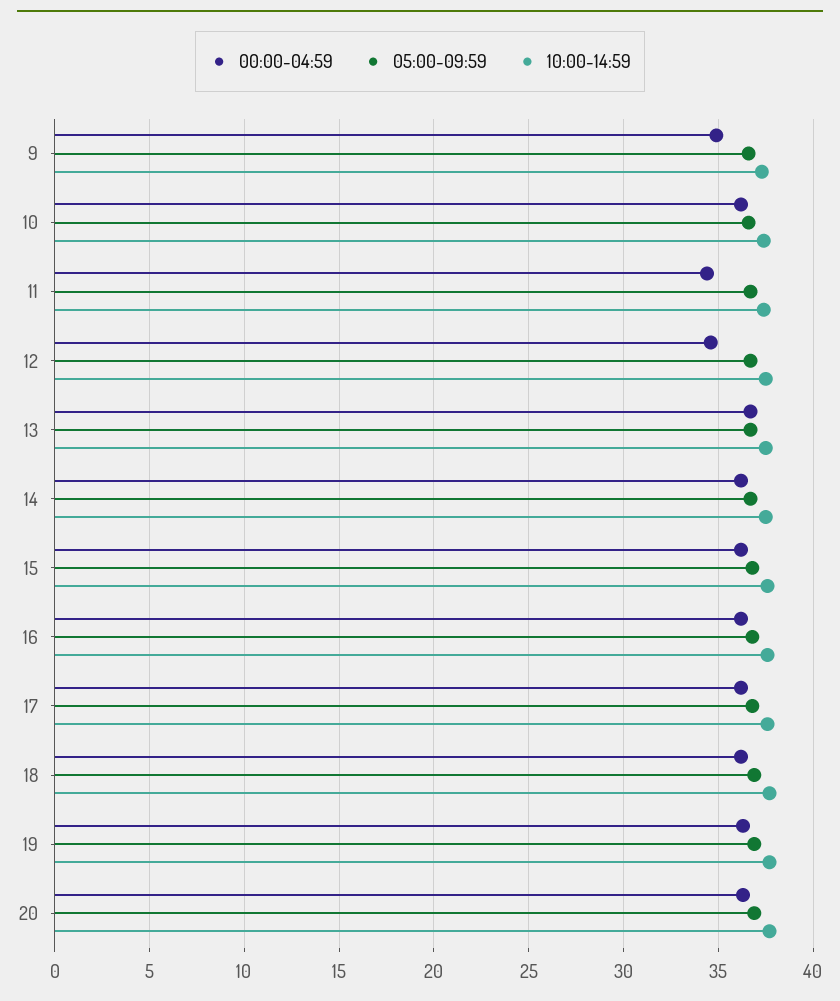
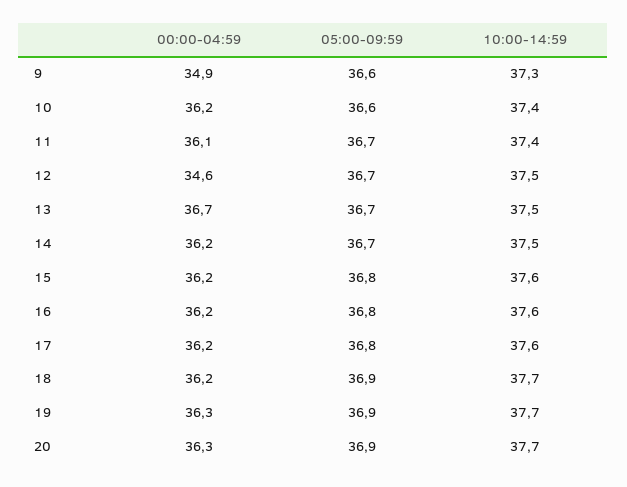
  {
    "00:00-04:59": {
      "9": 34.9,
      "10": 36.2,
-     "11": 34.5,
+     "11": 36.1,
      "12": 34.6,
      "13": 36.7,
      "14": 36.2,
      "15": 36.2,
      "16": 36.2,
      "17": 36.2,
      "18": 36.2,
      "19": 36.3,
      "20": 36.3
    },
    "05:00-09:59": {
      "9": 36.6,
      "10": 36.6,
      "11": 36.7,
      "12": 36.7,
      "13": 36.7,
      "14": 36.7,
      "15": 36.8,
      "16": 36.8,
      "17": 36.8,
      "18": 36.9,
      "19": 36.9,
      "20": 36.9
    },
    "10:00-14:59": {
      "9": 37.3,
      "10": 37.4,
      "11": 37.4,
      "12": 37.5,
      "13": 37.5,
      "14": 37.5,
      "15": 37.6,
      "16": 37.6,
      "17": 37.6,
      "18": 37.7,
      "19": 37.7,
      "20": 37.7
    }
  }

